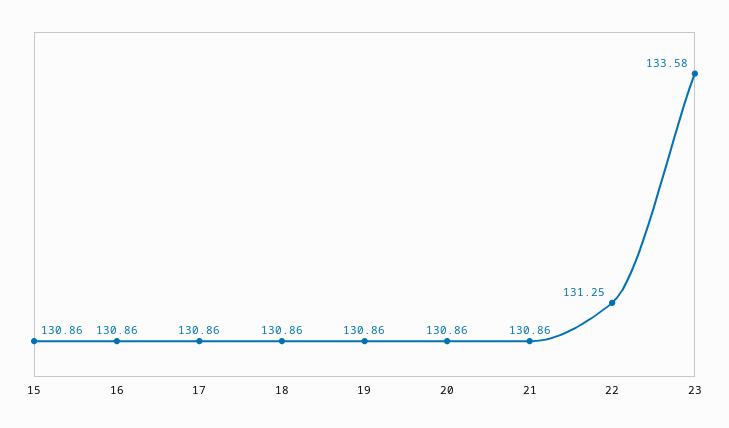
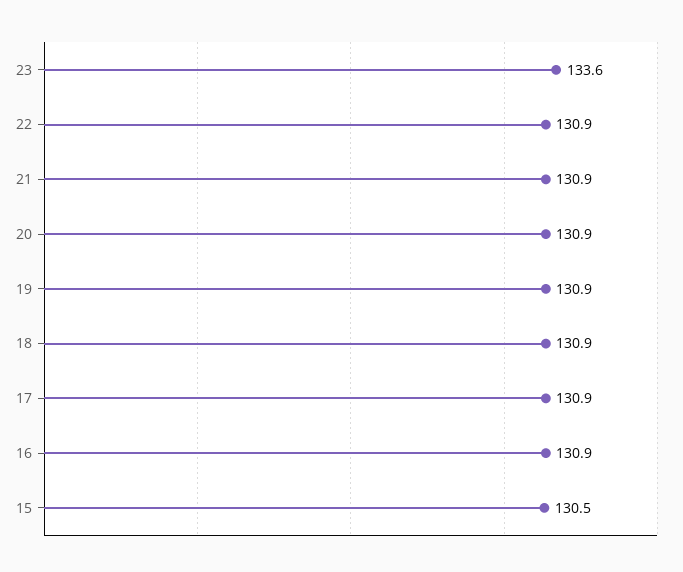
  {
-   "15": 130.86,
+   "15": 130.5,
    "16": 130.86,
    "17": 130.86,
    "18": 130.86,
    "19": 130.86,
    "20": 130.86,
    "21": 130.86,
-   "22": 131.25,
+   "22": 130.9,
    "23": 133.58
  }

